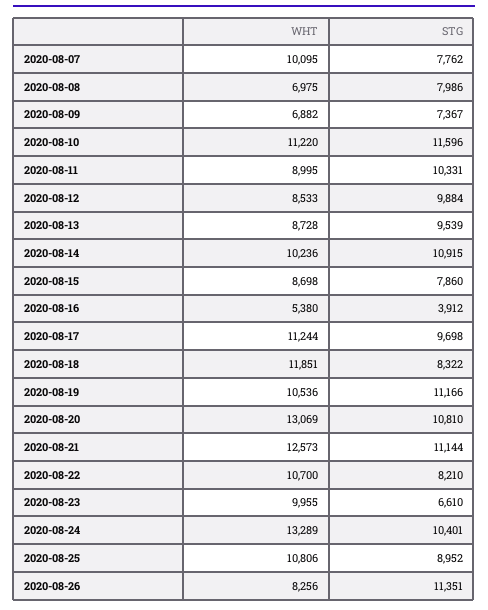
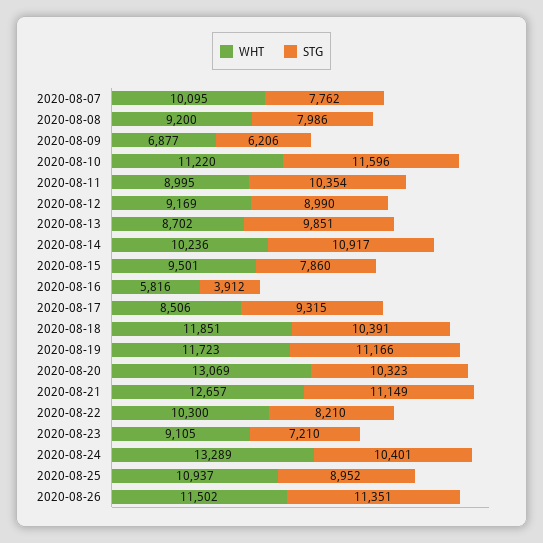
  {
    "WHT": {
      "2020-08-07": 10095,
-     "2020-08-08": 6975,
+     "2020-08-08": 9200,
-     "2020-08-09": 6882,
+     "2020-08-09": 6877,
      "2020-08-10": 11220,
      "2020-08-11": 8995,
-     "2020-08-12": 8533,
+     "2020-08-12": 9169,
-     "2020-08-13": 8728,
+     "2020-08-13": 8702,
      "2020-08-14": 10236,
-     "2020-08-15": 8698,
+     "2020-08-15": 9501,
-     "2020-08-16": 5380,
+     "2020-08-16": 5816,
-     "2020-08-17": 11244,
+     "2020-08-17": 8506,
      "2020-08-18": 11851,
-     "2020-08-19": 10536,
+     "2020-08-19": 11723,
      "2020-08-20": 13069,
-     "2020-08-21": 12573,
+     "2020-08-21": 12657,
-     "2020-08-22": 10700,
+     "2020-08-22": 10300,
-     "2020-08-23": 9955,
+     "2020-08-23": 9105,
      "2020-08-24": 13289,
-     "2020-08-25": 10806,
+     "2020-08-25": 10937,
-     "2020-08-26": 8256
+     "2020-08-26": 11502
    },
    "STG": {
      "2020-08-07": 7762,
      "2020-08-08": 7986,
-     "2020-08-09": 7367,
+     "2020-08-09": 6206,
      "2020-08-10": 11596,
-     "2020-08-11": 10331,
+     "2020-08-11": 10354,
-     "2020-08-12": 9884,
+     "2020-08-12": 8990,
-     "2020-08-13": 9539,
+     "2020-08-13": 9851,
-     "2020-08-14": 10915,
+     "2020-08-14": 10917,
      "2020-08-15": 7860,
      "2020-08-16": 3912,
-     "2020-08-17": 9698,
+     "2020-08-17": 9315,
-     "2020-08-18": 8322,
+     "2020-08-18": 10391,
      "2020-08-19": 11166,
-     "2020-08-20": 10810,
+     "2020-08-20": 10323,
-     "2020-08-21": 11144,
+     "2020-08-21": 11149,
      "2020-08-22": 8210,
-     "2020-08-23": 6610,
+     "2020-08-23": 7210,
      "2020-08-24": 10401,
      "2020-08-25": 8952,
      "2020-08-26": 11351
    }
  }

